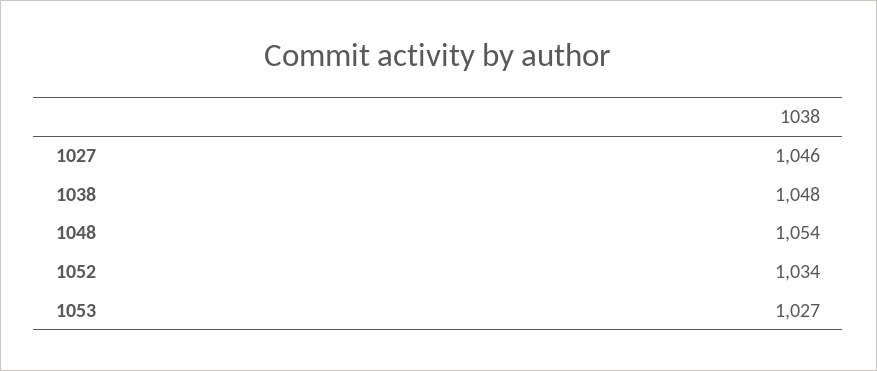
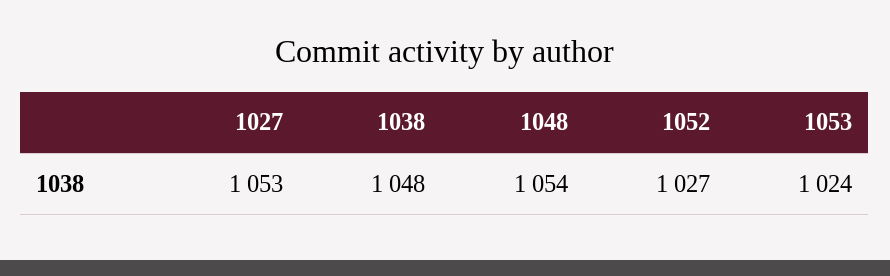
  {
-   "1027": 1046,
+   "1027": 1053,
    "1038": 1048,
    "1048": 1054,
-   "1052": 1034,
+   "1052": 1027,
-   "1053": 1027
+   "1053": 1024
  }

